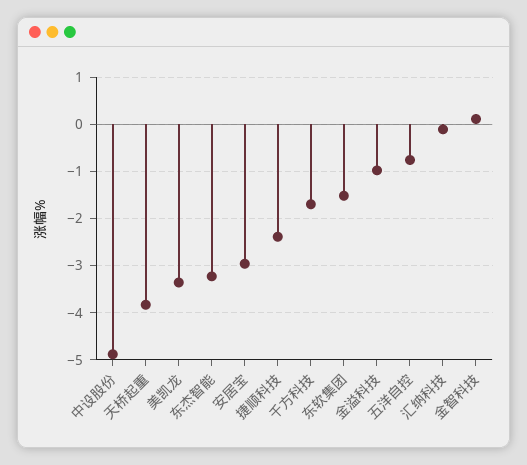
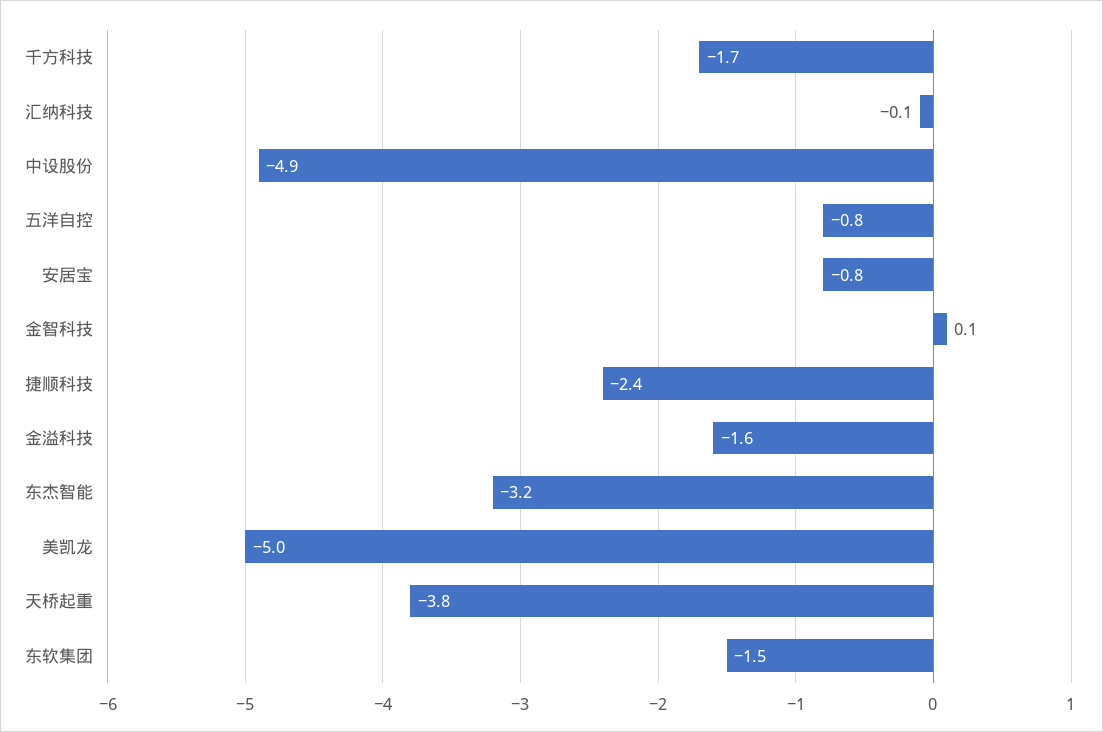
  {
    "中设股份": -4.9,
    "天桥起重": -3.8,
-   "美凯龙": -3.4,
+   "美凯龙": -5,
    "东杰智能": -3.2,
-   "安居宝": -3,
+   "安居宝": -0.8,
    "捷顺科技": -2.4,
    "千方科技": -1.7,
    "东软集团": -1.5,
-   "金溢科技": -1,
+   "金溢科技": -1.6,
    "五洋自控": -0.8,
    "汇纳科技": -0.1,
    "金智科技": 0.1
  }

